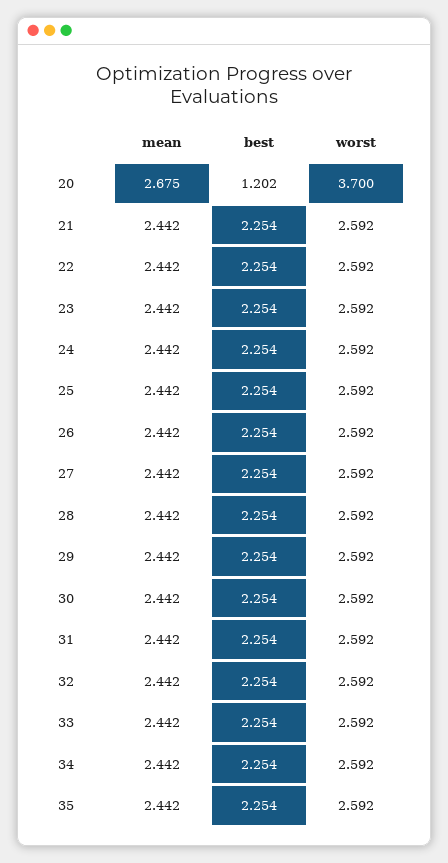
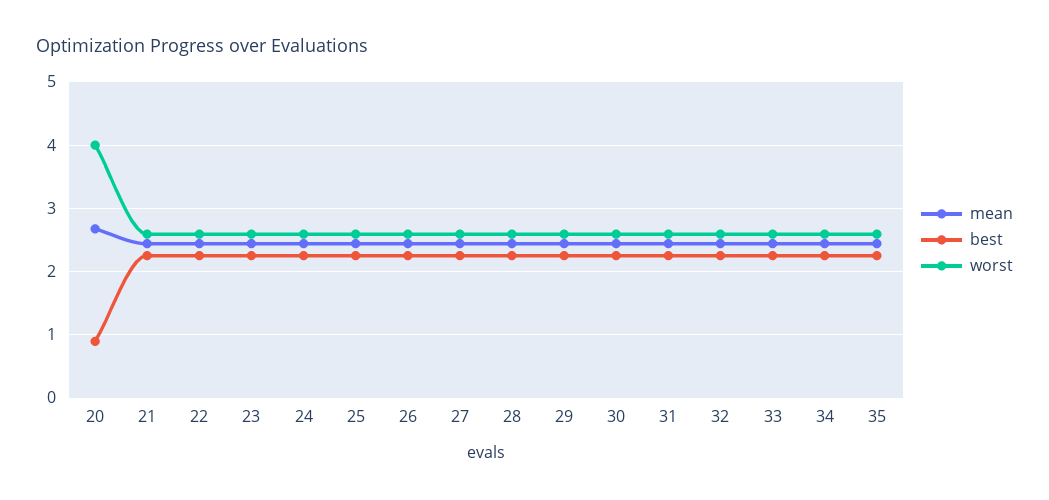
  {
    "mean": {
      "20": 2.675,
      "21": 2.442,
      "22": 2.442,
      "23": 2.442,
      "24": 2.442,
      "25": 2.442,
      "26": 2.442,
      "27": 2.442,
      "28": 2.442,
      "29": 2.442,
      "30": 2.442,
      "31": 2.442,
      "32": 2.442,
      "33": 2.442,
      "34": 2.442,
      "35": 2.442
    },
    "best": {
-     "20": 1.202,
+     "20": 0.9,
      "21": 2.254,
      "22": 2.254,
      "23": 2.254,
      "24": 2.254,
      "25": 2.254,
      "26": 2.254,
      "27": 2.254,
      "28": 2.254,
      "29": 2.254,
      "30": 2.254,
      "31": 2.254,
      "32": 2.254,
      "33": 2.254,
      "34": 2.254,
      "35": 2.254
    },
    "worst": {
-     "20": 3.7,
+     "20": 4,
      "21": 2.592,
      "22": 2.592,
      "23": 2.592,
      "24": 2.592,
      "25": 2.592,
      "26": 2.592,
      "27": 2.592,
      "28": 2.592,
      "29": 2.592,
      "30": 2.592,
      "31": 2.592,
      "32": 2.592,
      "33": 2.592,
      "34": 2.592,
      "35": 2.592
    }
  }

